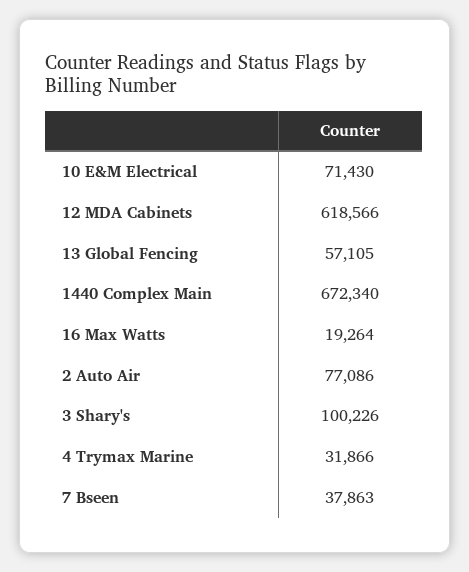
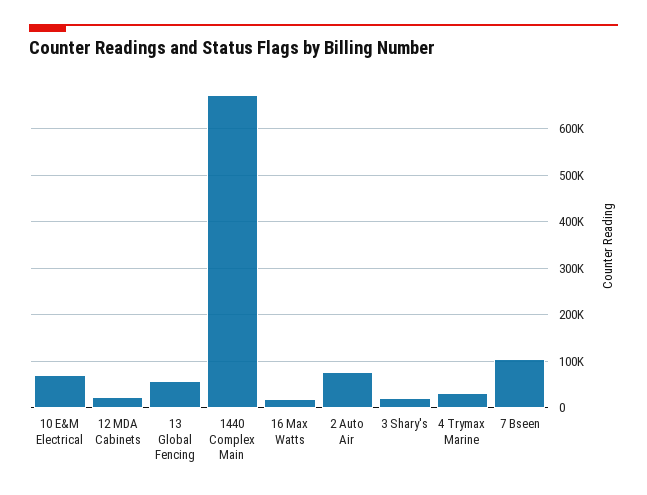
  {
    "10 E&M Electrical": 71430,
-   "12 MDA Cabinets": 618566,
+   "12 MDA Cabinets": 20000,
    "13 Global Fencing": 57105,
    "1440 Complex Main": 672340,
    "16 Max Watts": 19264,
    "2 Auto Air": 77086,
-   "3 Shary's": 100226,
+   "3 Shary's": 20000,
    "4 Trymax Marine": 31866,
-   "7 Bseen": 37863
+   "7 Bseen": 100000
  }

